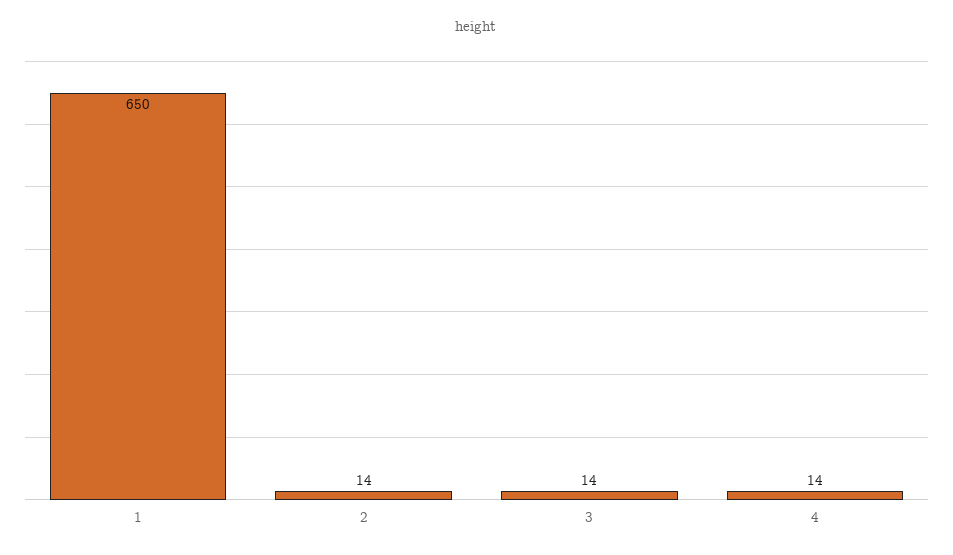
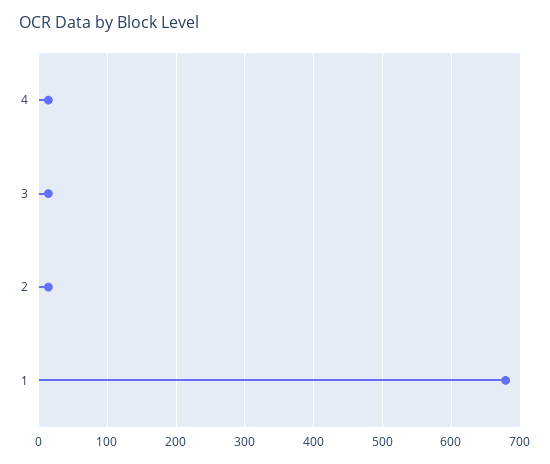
  {
-   "1": 650,
+   "1": 680,
    "2": 14,
    "3": 14,
    "4": 14
  }

